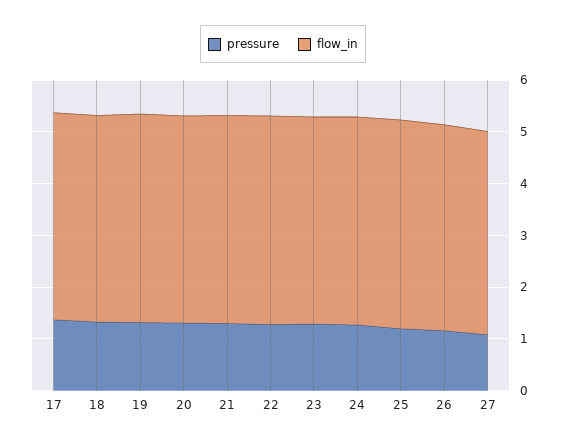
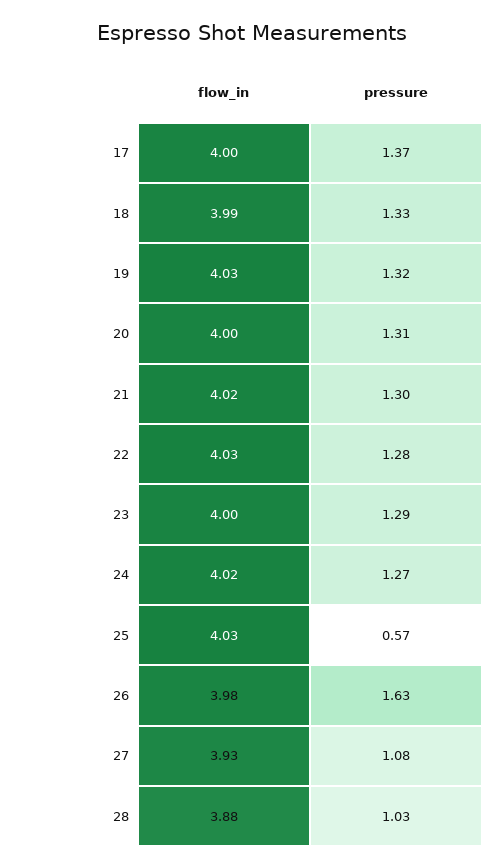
  {
    "pressure": {
      "17": 1.37,
      "18": 1.33,
      "19": 1.32,
      "20": 1.31,
      "21": 1.3,
      "22": 1.28,
      "23": 1.29,
      "24": 1.27,
-     "25": 1.2,
+     "25": 0.57,
-     "26": 1.2,
+     "26": 1.63,
-     "27": 1.08
+     "27": 1.08,
+     "28": 1.03
    },
    "flow_in": {
      "17": 4,
      "18": 3.99,
      "19": 4.03,
      "20": 4,
      "21": 4.02,
      "22": 4.03,
      "23": 4,
      "24": 4.02,
      "25": 4.03,
      "26": 3.98,
-     "27": 3.93
+     "27": 3.93,
+     "28": 3.88
    }
  }

